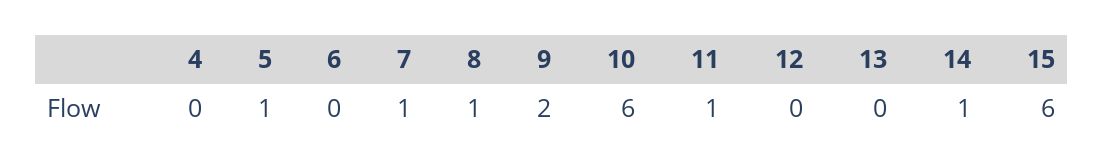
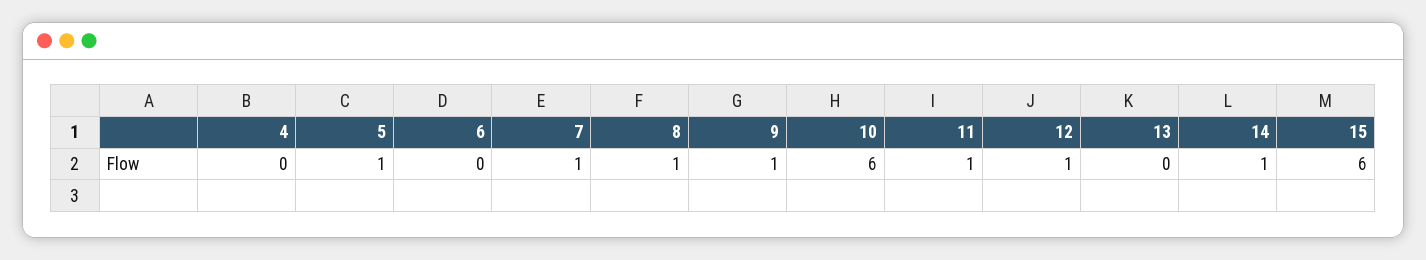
  {
    "4": 0,
    "5": 1,
    "6": 0,
    "7": 1,
    "8": 1,
-   "9": 2,
+   "9": 1,
    "10": 6,
    "11": 1,
-   "12": 0,
+   "12": 1,
    "13": 0,
    "14": 1,
    "15": 6
  }

